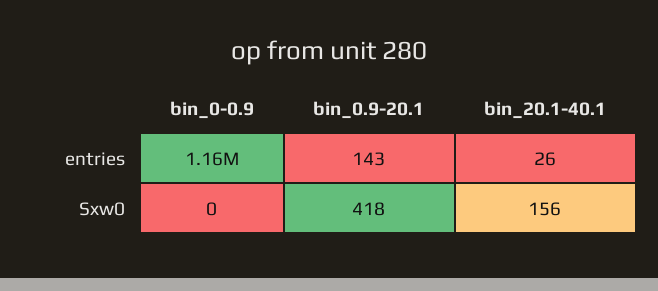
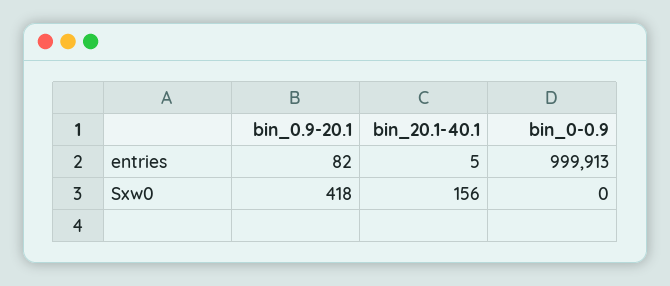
  {
    "bin_0-0.9": {
-     "entries": 1160000,
+     "entries": 999913,
      "Sxw0": 0
    },
    "bin_0.9-20.1": {
-     "entries": 143,
+     "entries": 82,
      "Sxw0": 418
    },
    "bin_20.1-40.1": {
-     "entries": 26,
+     "entries": 5,
      "Sxw0": 156
    }
  }

